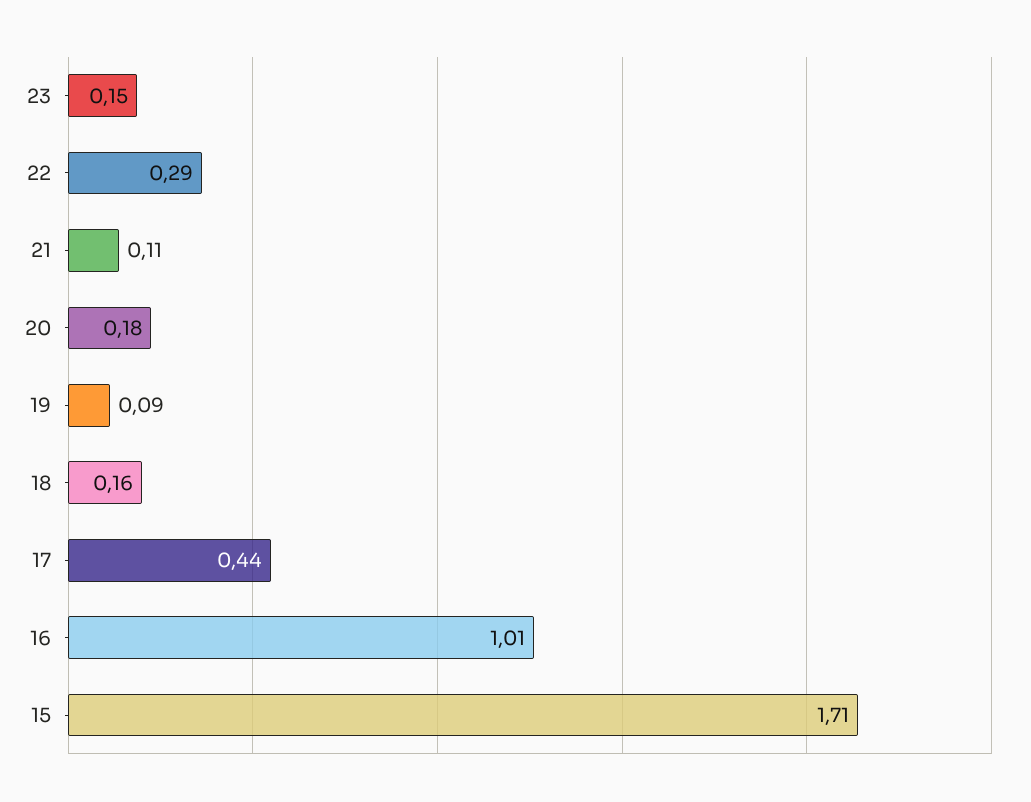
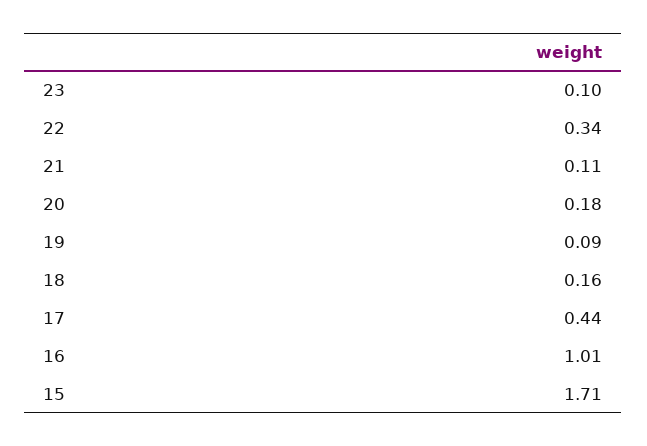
  {
-   "23": 0.15,
+   "23": 0.1,
-   "22": 0.29,
+   "22": 0.34,
    "21": 0.11,
    "20": 0.18,
    "19": 0.09,
    "18": 0.16,
    "17": 0.44,
    "16": 1.01,
    "15": 1.71
  }

